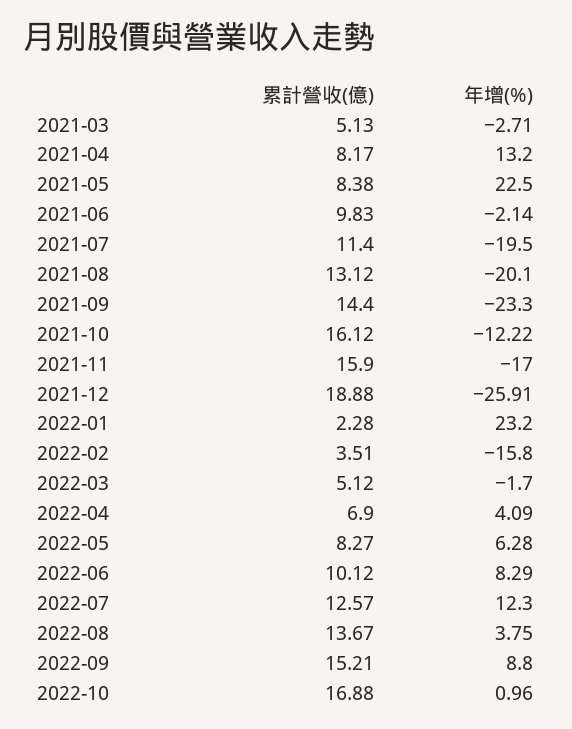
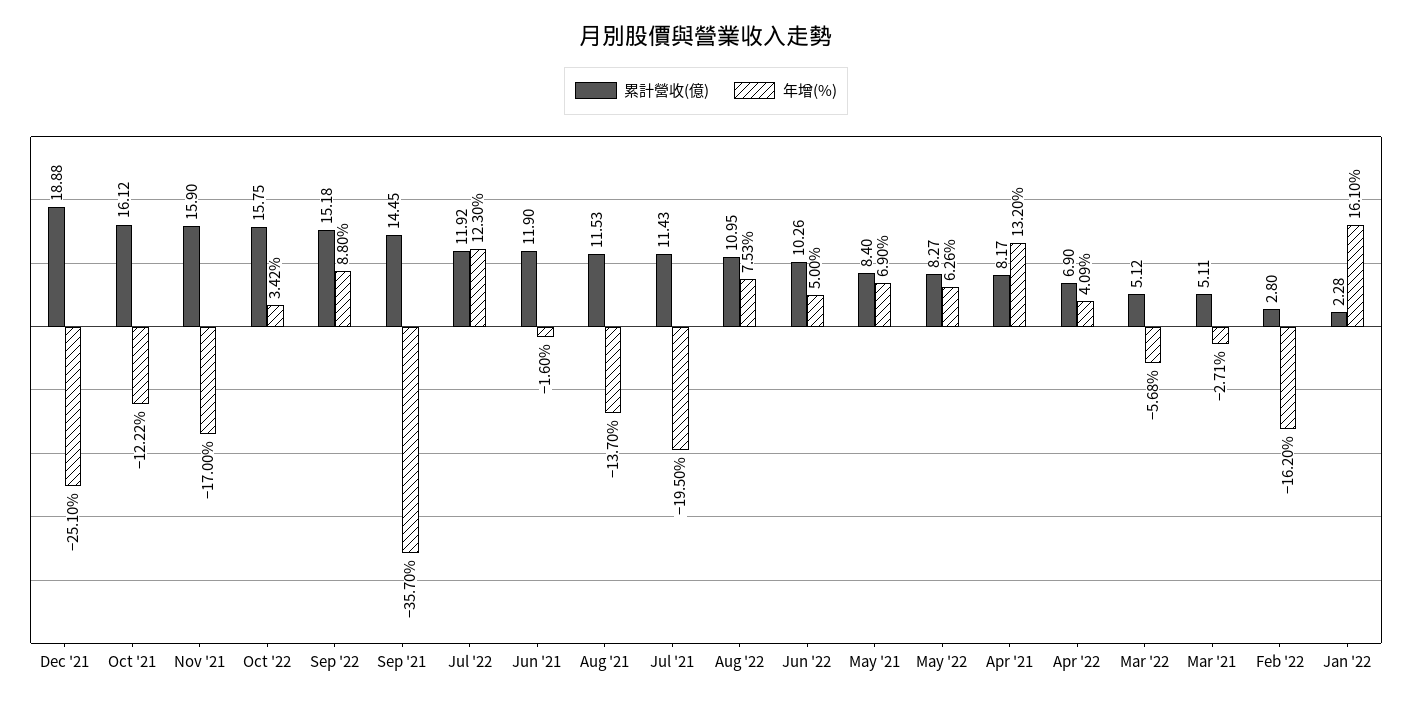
  {
    "累計營收(億)": {
-     "2021-03": 5.13,
+     "2021-03": 5.11,
      "2021-04": 8.17,
-     "2021-05": 8.38,
+     "2021-05": 8.4,
-     "2021-06": 9.83,
+     "2021-06": 11.9,
-     "2021-07": 11.4,
+     "2021-07": 11.43,
-     "2021-08": 13.12,
+     "2021-08": 11.53,
-     "2021-09": 14.4,
+     "2021-09": 14.45,
      "2021-10": 16.12,
      "2021-11": 15.9,
      "2021-12": 18.88,
      "2022-01": 2.28,
-     "2022-02": 3.51,
+     "2022-02": 2.8,
      "2022-03": 5.12,
      "2022-04": 6.9,
      "2022-05": 8.27,
-     "2022-06": 10.12,
+     "2022-06": 10.26,
-     "2022-07": 12.57,
+     "2022-07": 11.92,
-     "2022-08": 13.67,
+     "2022-08": 10.95,
-     "2022-09": 15.21,
+     "2022-09": 15.18,
-     "2022-10": 16.88
+     "2022-10": 15.75
    },
    "年增(%)": {
      "2021-03": -2.71,
      "2021-04": 13.2,
-     "2021-05": 22.5,
+     "2021-05": 6.9,
-     "2021-06": -2.14,
+     "2021-06": -1.6,
      "2021-07": -19.5,
-     "2021-08": -20.1,
+     "2021-08": -13.7,
-     "2021-09": -23.3,
+     "2021-09": -35.7,
      "2021-10": -12.22,
      "2021-11": -17,
-     "2021-12": -25.91,
+     "2021-12": -25.1,
-     "2022-01": 23.2,
+     "2022-01": 16.1,
-     "2022-02": -15.8,
+     "2022-02": -16.2,
-     "2022-03": -1.7,
+     "2022-03": -5.68,
      "2022-04": 4.09,
-     "2022-05": 6.28,
+     "2022-05": 6.26,
-     "2022-06": 8.29,
+     "2022-06": 5,
      "2022-07": 12.3,
-     "2022-08": 3.75,
+     "2022-08": 7.53,
      "2022-09": 8.8,
-     "2022-10": 0.96
+     "2022-10": 3.42
    }
  }

